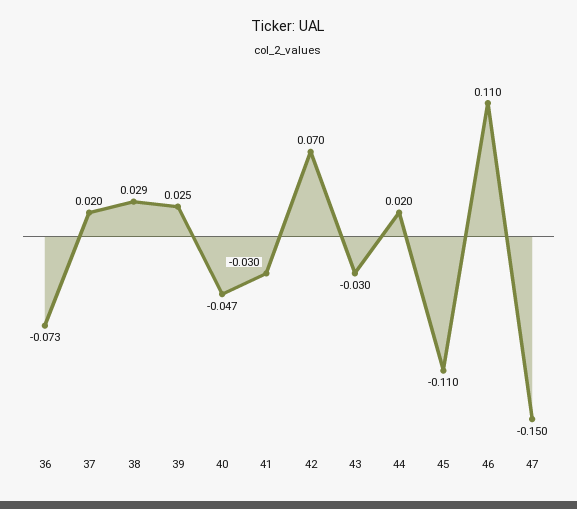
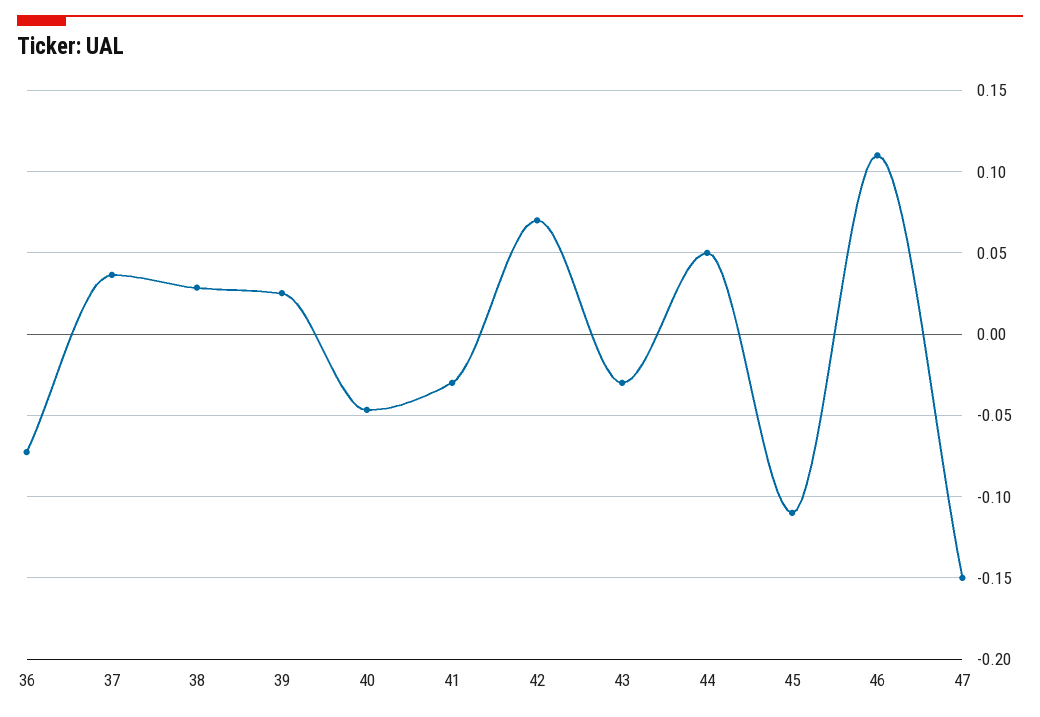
  {
    "36": -0.073,
-   "37": 0.02,
+   "37": 0.035,
    "38": 0.029,
    "39": 0.025,
    "40": -0.047,
    "41": -0.03,
    "42": 0.07,
    "43": -0.03,
-   "44": 0.02,
+   "44": 0.05,
    "45": -0.11,
    "46": 0.11,
    "47": -0.15
  }

